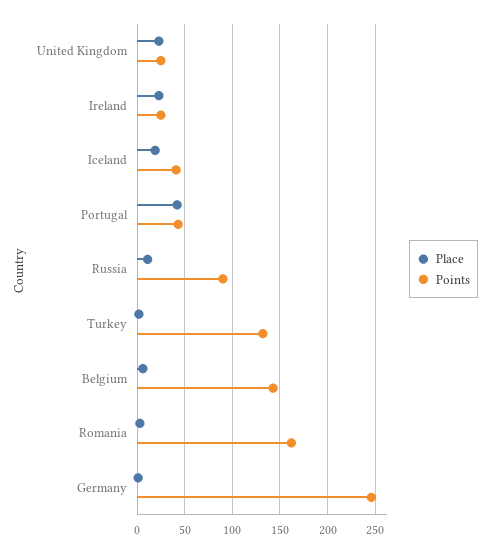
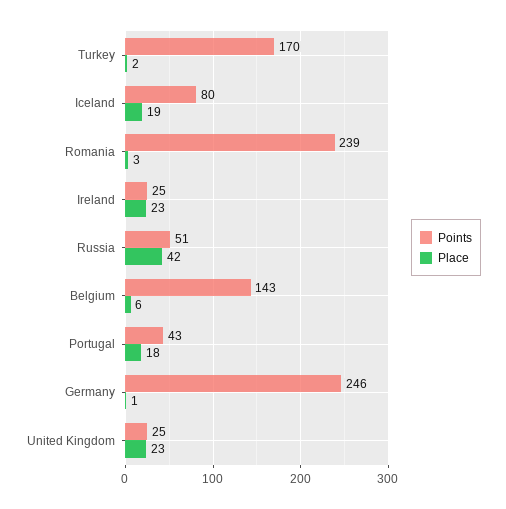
  {
    "Place": {
      "United Kingdom": 23,
      "Ireland": 23,
      "Iceland": 19,
-     "Portugal": 40,
+     "Portugal": 18,
-     "Russia": 10,
+     "Russia": 42,
      "Turkey": 2,
      "Belgium": 6,
      "Romania": 3,
      "Germany": 1
    },
    "Points": {
      "United Kingdom": 25,
      "Ireland": 25,
-     "Iceland": 40,
+     "Iceland": 80,
      "Portugal": 43,
-     "Russia": 90,
+     "Russia": 51,
-     "Turkey": 130,
+     "Turkey": 170,
      "Belgium": 143,
-     "Romania": 160,
+     "Romania": 239,
      "Germany": 246
    }
  }

